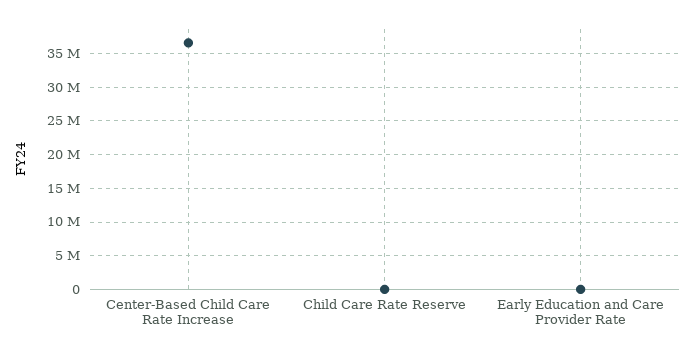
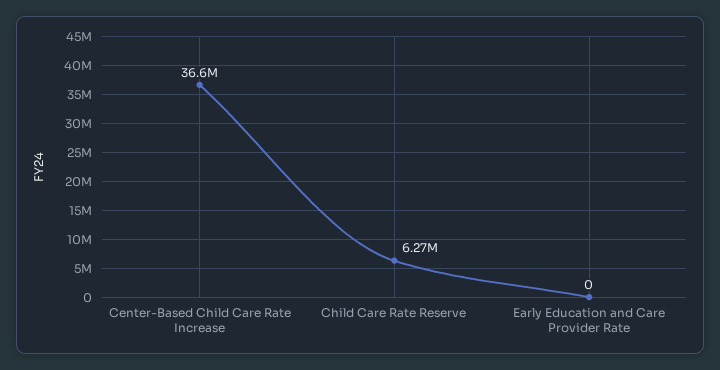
  {
    "Center-Based Child Care Rate Increase": 36600000,
-   "Child Care Rate Reserve": 0,
+   "Child Care Rate Reserve": 6270000,
    "Early Education and Care Provider Rate": 0
  }

